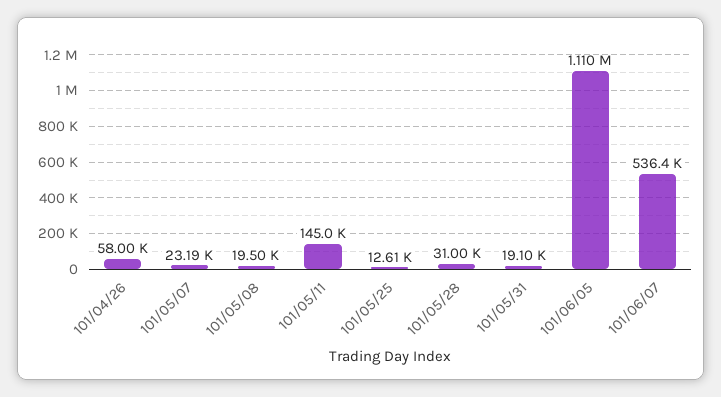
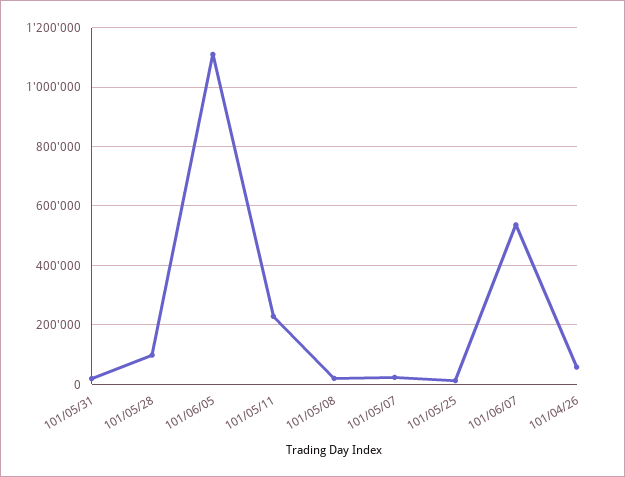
  {
    "101/04/26": 58000,
    "101/05/07": 23190,
    "101/05/08": 19500,
-   "101/05/11": 145000,
+   "101/05/11": 225000,
    "101/05/25": 12610,
-   "101/05/28": 31000,
+   "101/05/28": 100000,
    "101/05/31": 19100,
    "101/06/05": 1110000,
    "101/06/07": 536400
  }

